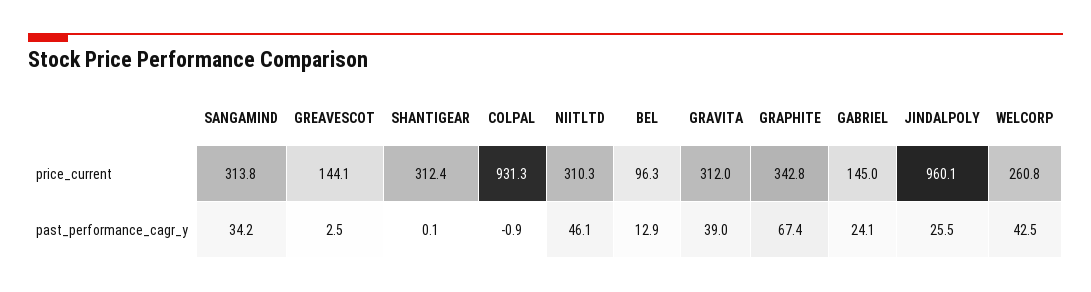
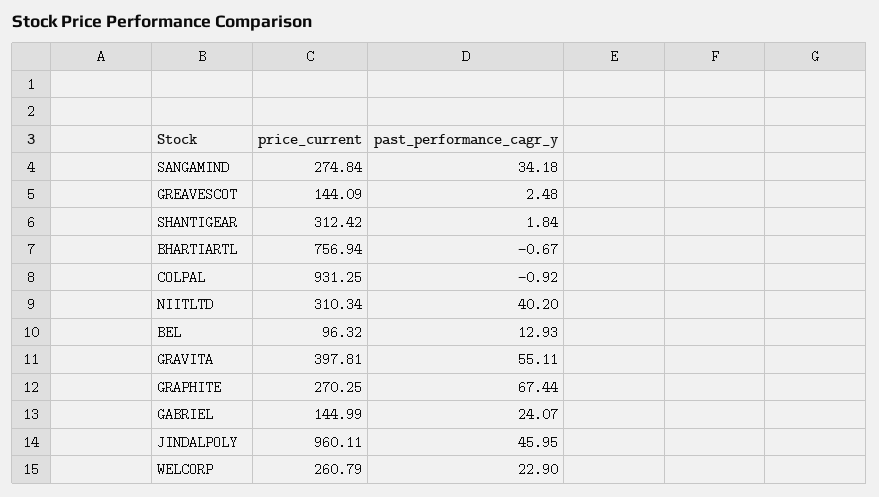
  {
    "SANGAMIND": {
-     "price_current": 313.8,
+     "price_current": 274.84,
      "past_performance_cagr_y": 34.18
    },
    "GREAVESCOT": {
      "price_current": 144.09,
      "past_performance_cagr_y": 2.48
    },
    "SHANTIGEAR": {
      "price_current": 312.42,
-     "past_performance_cagr_y": 0.1
+     "past_performance_cagr_y": 1.84
    },
    "COLPAL": {
      "price_current": 931.25,
      "past_performance_cagr_y": -0.92
    },
    "NIITLTD": {
      "price_current": 310.34,
-     "past_performance_cagr_y": 46.1
+     "past_performance_cagr_y": 40.2
    },
    "BEL": {
      "price_current": 96.32,
      "past_performance_cagr_y": 12.93
    },
    "GRAVITA": {
-     "price_current": 312,
+     "price_current": 397.81,
-     "past_performance_cagr_y": 39
+     "past_performance_cagr_y": 55.11
    },
    "GRAPHITE": {
-     "price_current": 342.8,
+     "price_current": 270.25,
      "past_performance_cagr_y": 67.44
    },
    "GABRIEL": {
      "price_current": 144.99,
      "past_performance_cagr_y": 24.07
    },
    "JINDALPOLY": {
      "price_current": 960.11,
-     "past_performance_cagr_y": 25.5
+     "past_performance_cagr_y": 45.95
    },
    "WELCORP": {
      "price_current": 260.79,
-     "past_performance_cagr_y": 42.5
+     "past_performance_cagr_y": 22.9
-   }
+   },
+   "BHARTIARTL": {
+     "price_current": 756.94,
+     "past_performance_cagr_y": -0.67
+   }
  }

